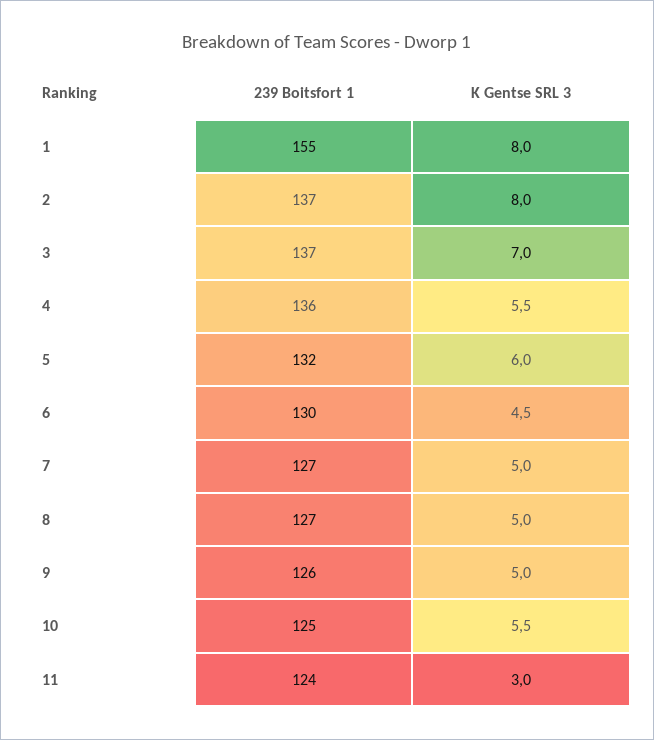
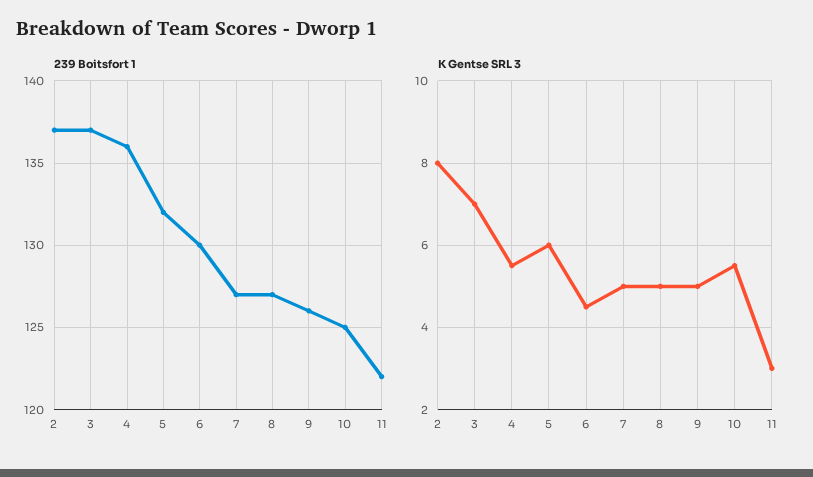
  {
    "239 Boitsfort 1": {
-     "1": 155,
      "2": 137,
      "3": 137,
      "4": 136,
      "5": 132,
      "6": 130,
      "7": 127,
      "8": 127,
      "9": 126,
      "10": 125,
-     "11": 124
+     "11": 122
    },
    "K Gentse SRL 3": {
-     "1": 8,
      "2": 8,
      "3": 7,
      "4": 5.5,
      "5": 6,
      "6": 4.5,
      "7": 5,
      "8": 5,
      "9": 5,
      "10": 5.5,
      "11": 3
    }
  }

